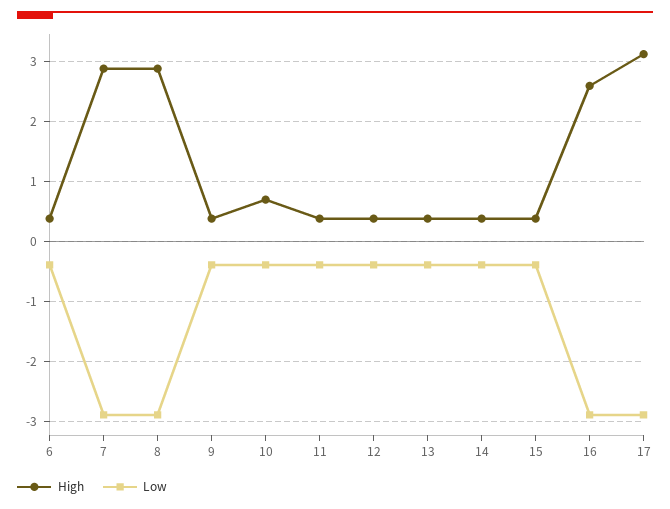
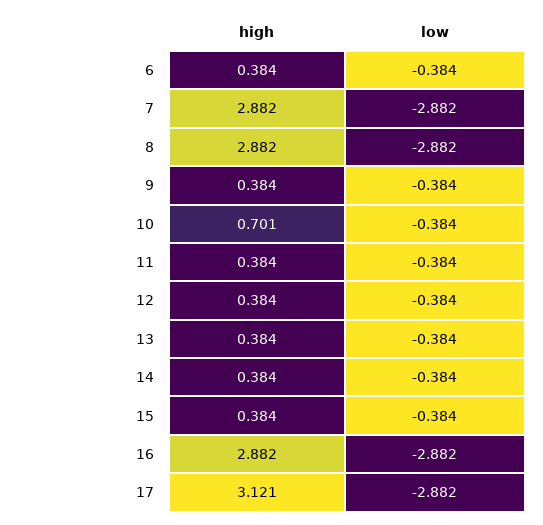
  {
    "High": {
      "6": 0.384,
      "7": 2.882,
      "8": 2.882,
      "9": 0.384,
      "10": 0.701,
      "11": 0.384,
      "12": 0.384,
      "13": 0.384,
      "14": 0.384,
      "15": 0.384,
-     "16": 2.6,
+     "16": 2.882,
      "17": 3.121
    },
    "Low": {
      "6": -0.384,
      "7": -2.882,
      "8": -2.882,
      "9": -0.384,
      "10": -0.384,
      "11": -0.384,
      "12": -0.384,
      "13": -0.384,
      "14": -0.384,
      "15": -0.384,
      "16": -2.882,
      "17": -2.882
    }
  }

